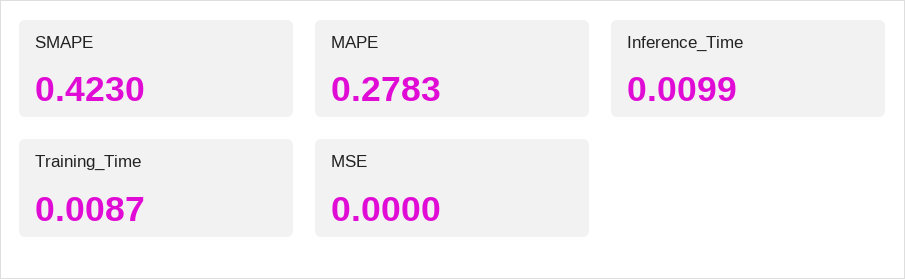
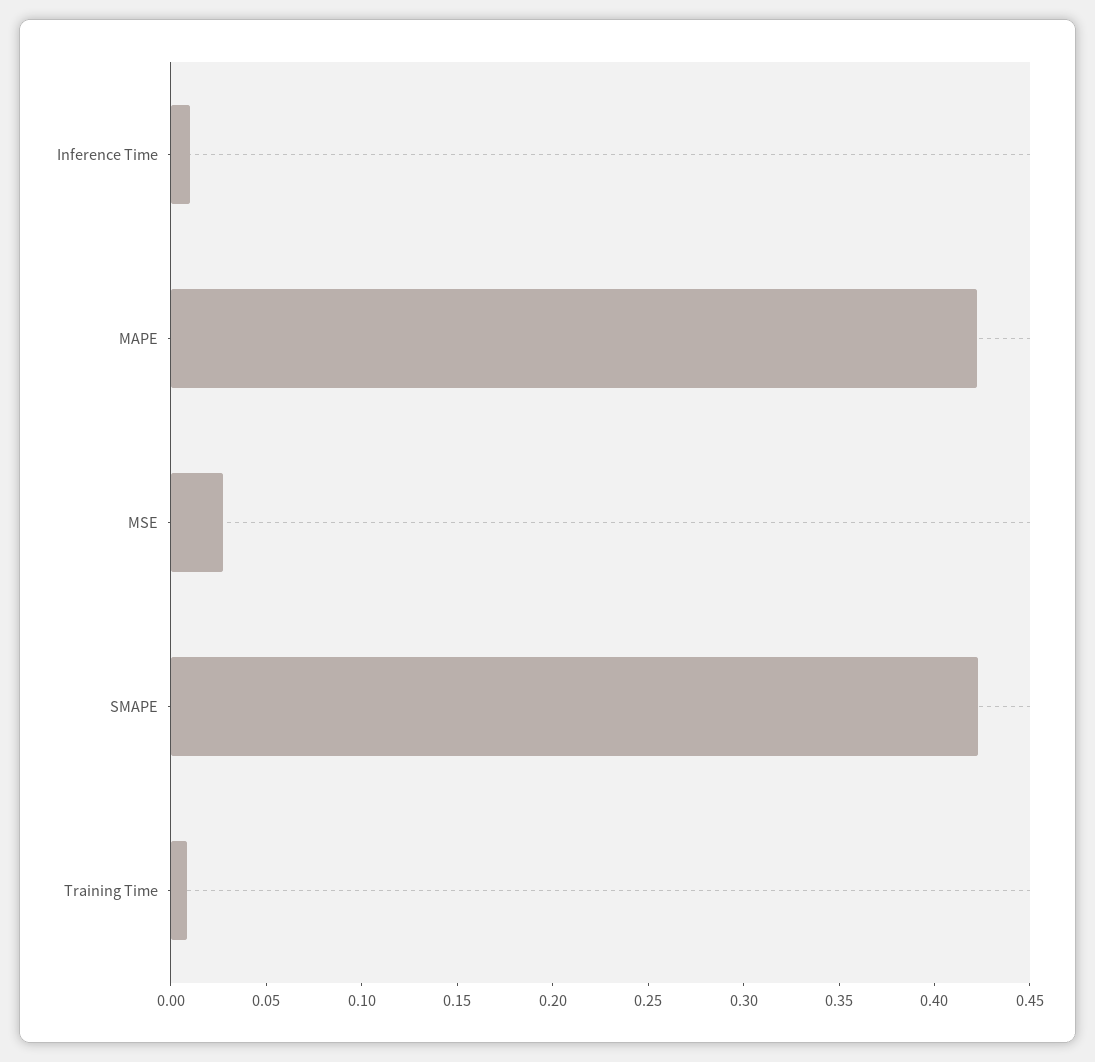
  {
    "SMAPE": 0.423,
-   "MAPE": 0.2783,
+   "MAPE": 0.42,
    "Inference_Time": 0.0099,
    "Training_Time": 0.0087,
-   "MSE": 0
+   "MSE": 0.03
  }

